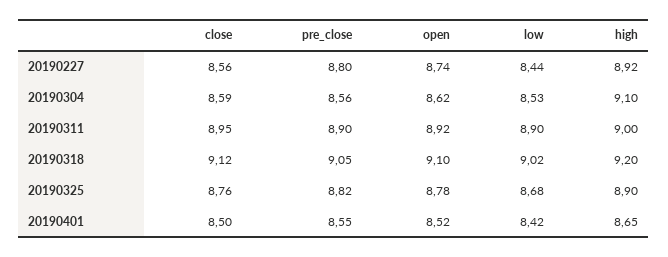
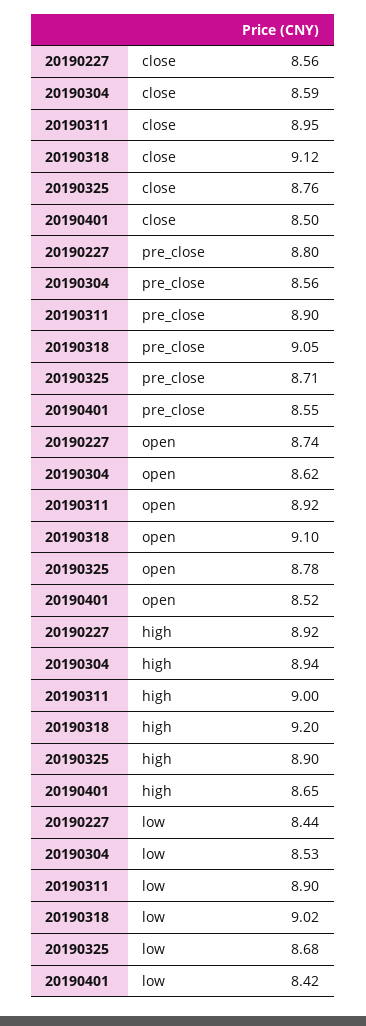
  {
    "close": {
      "20190227": 8.56,
      "20190304": 8.59,
      "20190311": 8.95,
      "20190318": 9.12,
      "20190325": 8.76,
      "20190401": 8.5
    },
    "pre_close": {
      "20190227": 8.8,
      "20190304": 8.56,
      "20190311": 8.9,
      "20190318": 9.05,
-     "20190325": 8.82,
+     "20190325": 8.71,
      "20190401": 8.55
    },
    "open": {
      "20190227": 8.74,
      "20190304": 8.62,
      "20190311": 8.92,
      "20190318": 9.1,
      "20190325": 8.78,
      "20190401": 8.52
    },
    "low": {
      "20190227": 8.44,
      "20190304": 8.53,
      "20190311": 8.9,
      "20190318": 9.02,
      "20190325": 8.68,
      "20190401": 8.42
    },
    "high": {
      "20190227": 8.92,
-     "20190304": 9.1,
+     "20190304": 8.94,
      "20190311": 9,
      "20190318": 9.2,
      "20190325": 8.9,
      "20190401": 8.65
    }
  }

